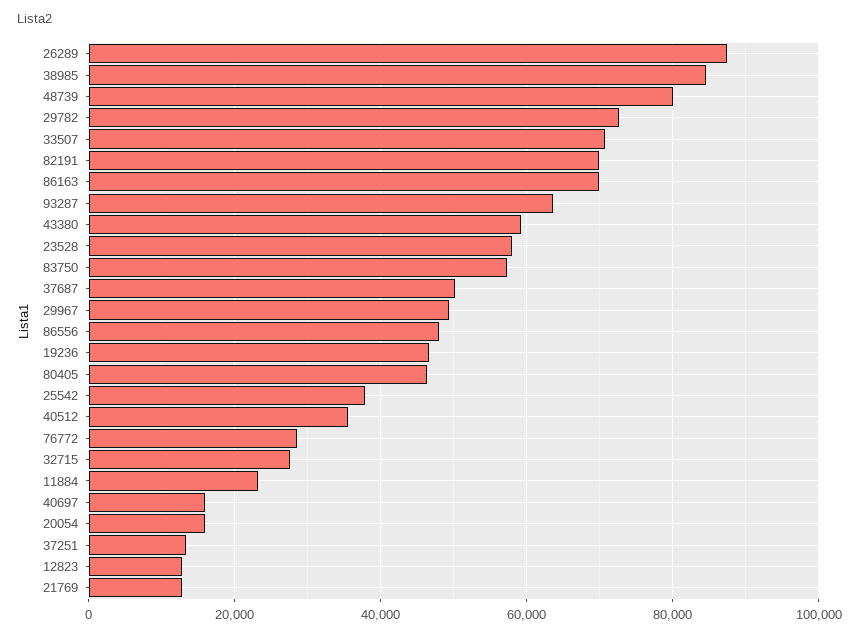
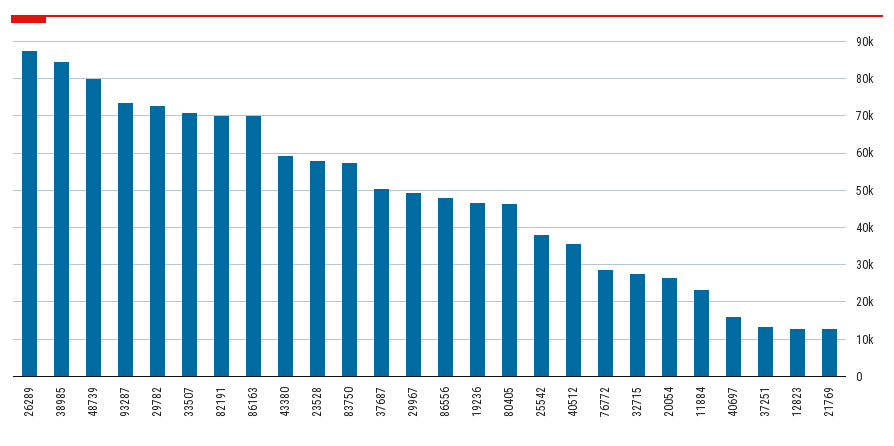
  {
    "26289": 88000,
    "38985": 84000,
    "48739": 80000,
    "29782": 72000,
    "33507": 70000,
    "82191": 70000,
    "86163": 70000,
-   "93287": 64000,
+   "93287": 74000,
    "43380": 60000,
    "23528": 58000,
    "83750": 58000,
    "37687": 50000,
    "29967": 50000,
    "86556": 48000,
    "19236": 46000,
    "80405": 46000,
    "25542": 38000,
    "40512": 36000,
    "76772": 28000,
    "32715": 28000,
    "11884": 24000,
    "40697": 16000,
-   "20054": 16000,
+   "20054": 26000,
    "37251": 14000,
    "12823": 12000,
    "21769": 12000
  }

